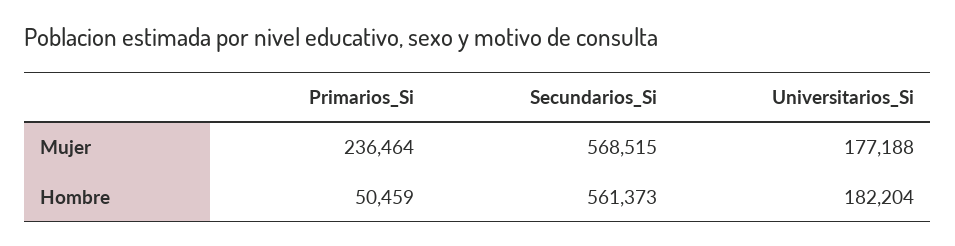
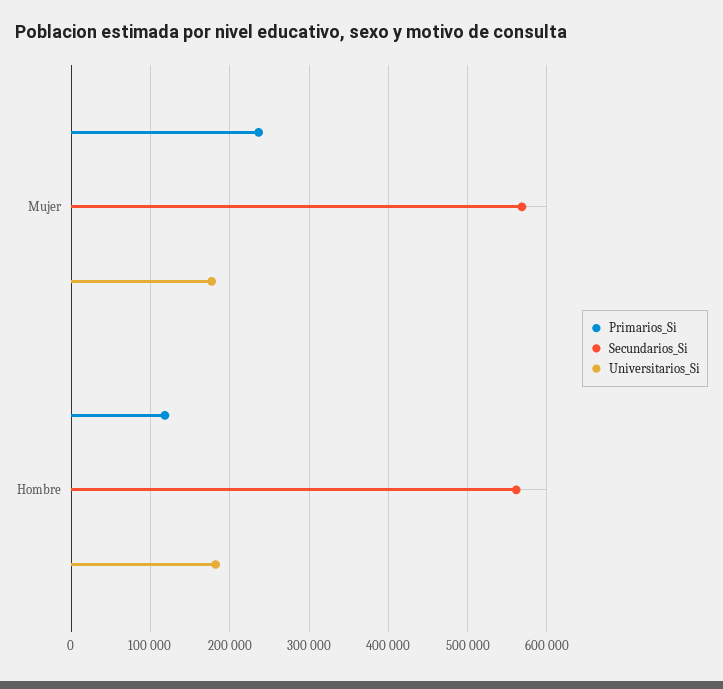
  {
    "Primarios_Si": {
      "Mujer": 236464,
-     "Hombre": 50459
+     "Hombre": 120000
    },
    "Secundarios_Si": {
      "Mujer": 568515,
      "Hombre": 561373
    },
    "Universitarios_Si": {
      "Mujer": 177188,
      "Hombre": 182204
    }
  }

